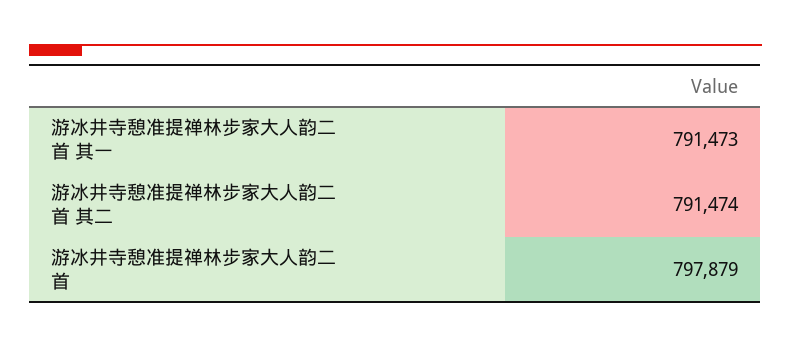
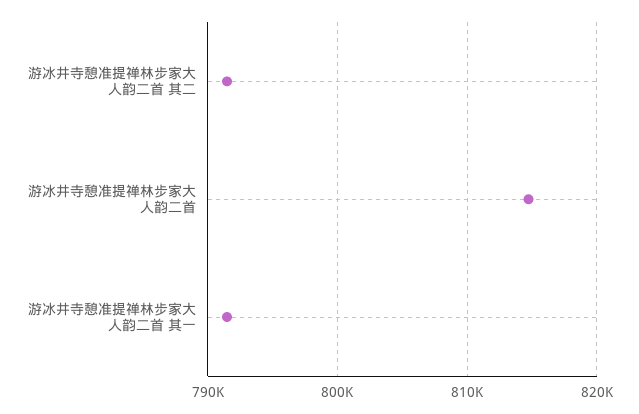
  {
    "游冰井寺憩准提禅林步家大人韵二首 其一": 791473,
    "游冰井寺憩准提禅林步家大人韵二首 其二": 791474,
-   "游冰井寺憩准提禅林步家大人韵二首": 797879
+   "游冰井寺憩准提禅林步家大人韵二首": 815000
  }

